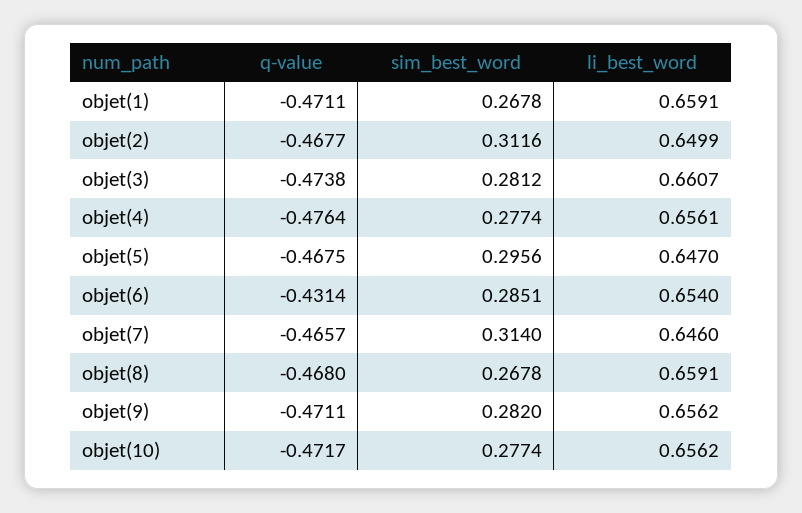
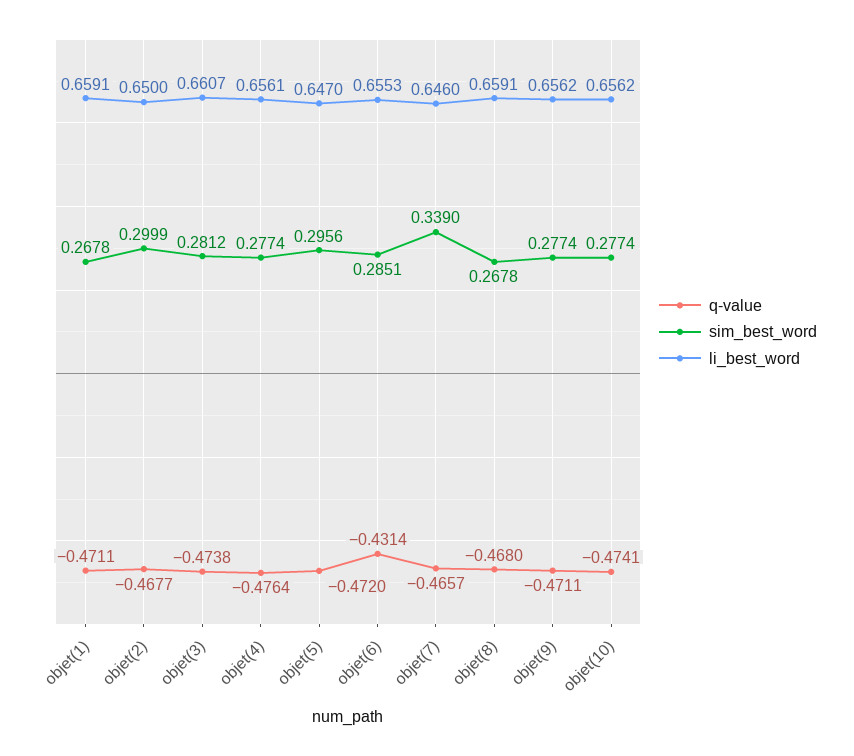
  {
    "q-value": {
      "objet(1)": -0.4711,
      "objet(2)": -0.4677,
      "objet(3)": -0.4738,
      "objet(4)": -0.4764,
-     "objet(5)": -0.4675,
+     "objet(5)": -0.472,
      "objet(6)": -0.4314,
      "objet(7)": -0.4657,
      "objet(8)": -0.468,
      "objet(9)": -0.4711,
-     "objet(10)": -0.4717
+     "objet(10)": -0.4741
    },
    "sim_best_word": {
      "objet(1)": 0.2678,
-     "objet(2)": 0.3116,
+     "objet(2)": 0.2999,
      "objet(3)": 0.2812,
      "objet(4)": 0.2774,
      "objet(5)": 0.2956,
      "objet(6)": 0.2851,
-     "objet(7)": 0.314,
+     "objet(7)": 0.339,
      "objet(8)": 0.2678,
-     "objet(9)": 0.282,
+     "objet(9)": 0.2774,
      "objet(10)": 0.2774
    },
    "li_best_word": {
      "objet(1)": 0.6591,
-     "objet(2)": 0.6499,
+     "objet(2)": 0.65,
      "objet(3)": 0.6607,
      "objet(4)": 0.6561,
      "objet(5)": 0.647,
-     "objet(6)": 0.654,
+     "objet(6)": 0.6553,
      "objet(7)": 0.646,
      "objet(8)": 0.6591,
      "objet(9)": 0.6562,
      "objet(10)": 0.6562
    }
  }

